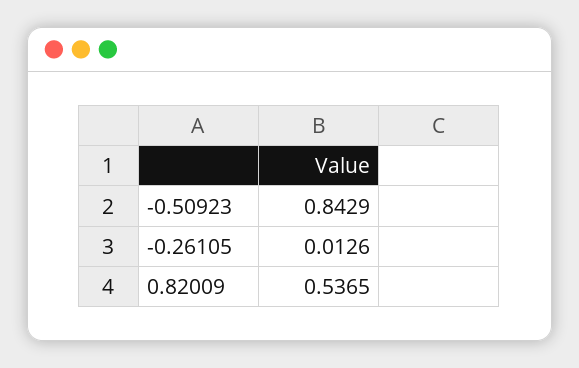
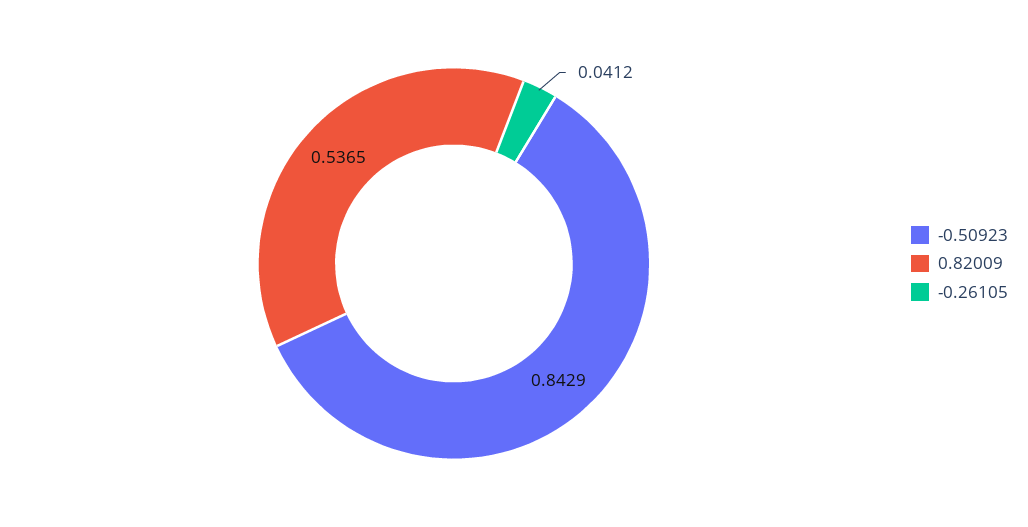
  {
    "-0.50923": 0.8429,
-   "-0.26105": 0.0126,
+   "-0.26105": 0.0412,
    "0.82009": 0.5365
  }

